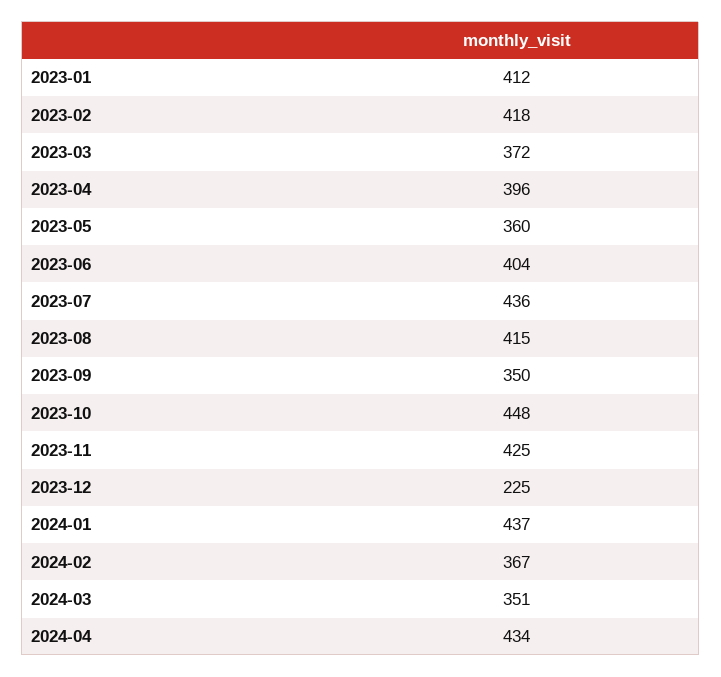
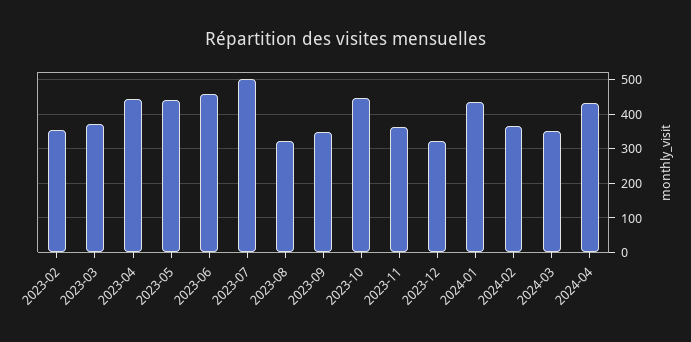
  {
-   "2023-01": 412,
-   "2023-02": 418,
+   "2023-02": 360,
    "2023-03": 372,
-   "2023-04": 396,
+   "2023-04": 440,
-   "2023-05": 360,
+   "2023-05": 440,
-   "2023-06": 404,
+   "2023-06": 460,
-   "2023-07": 436,
+   "2023-07": 500,
-   "2023-08": 415,
+   "2023-08": 320,
    "2023-09": 350,
    "2023-10": 448,
-   "2023-11": 425,
+   "2023-11": 360,
-   "2023-12": 225,
+   "2023-12": 320,
    "2024-01": 437,
    "2024-02": 367,
    "2024-03": 351,
    "2024-04": 434
  }

